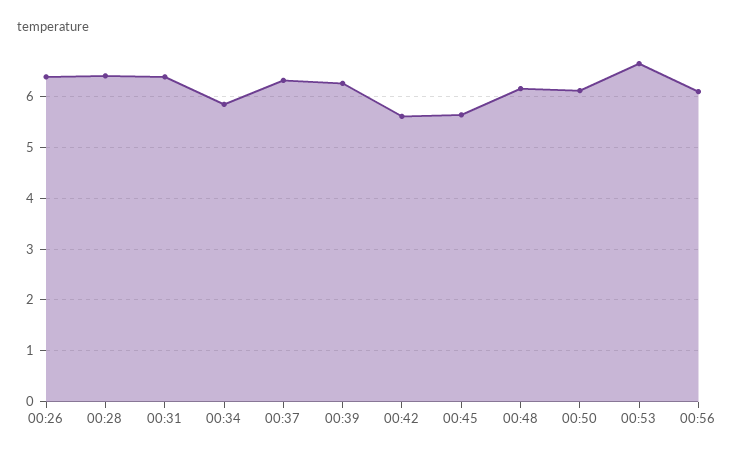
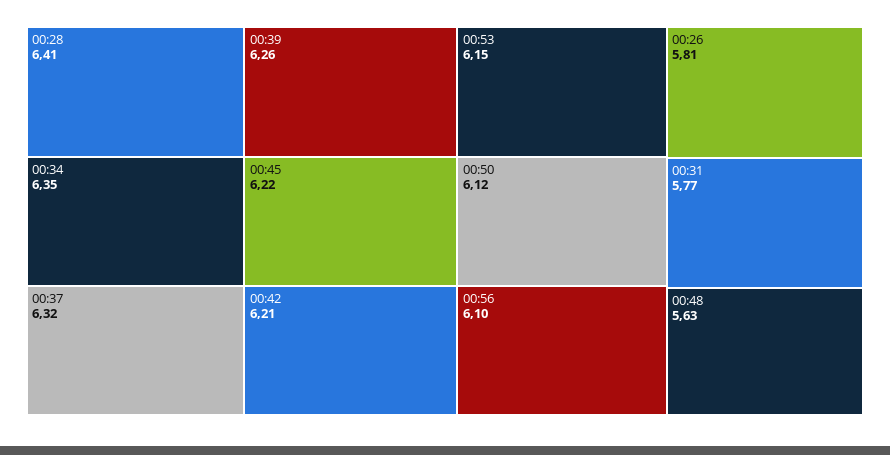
  {
-   "00:26": 6.4,
+   "00:26": 5.81,
    "00:28": 6.41,
-   "00:31": 6.4,
+   "00:31": 5.77,
-   "00:34": 5.8,
+   "00:34": 6.35,
    "00:37": 6.32,
    "00:39": 6.26,
-   "00:42": 5.6,
+   "00:42": 6.21,
-   "00:45": 5.6,
+   "00:45": 6.22,
-   "00:48": 6.2,
+   "00:48": 5.63,
    "00:50": 6.12,
-   "00:53": 6.6,
+   "00:53": 6.15,
    "00:56": 6.1
  }

